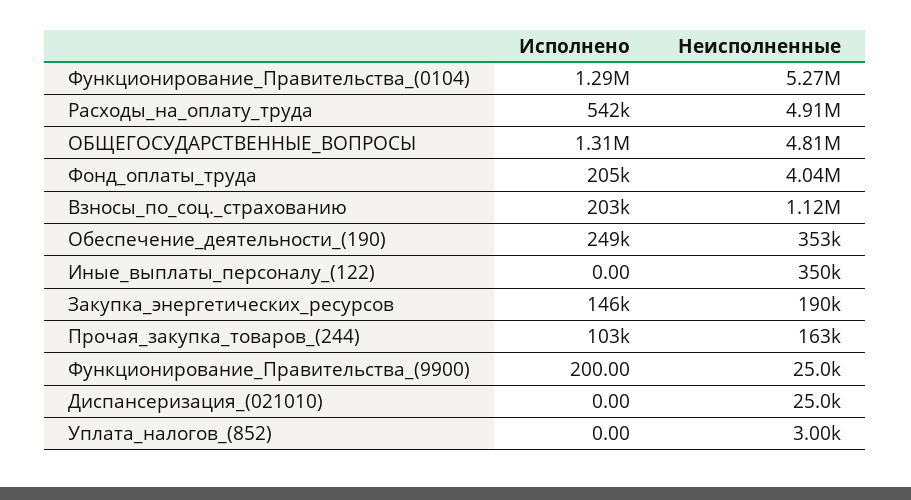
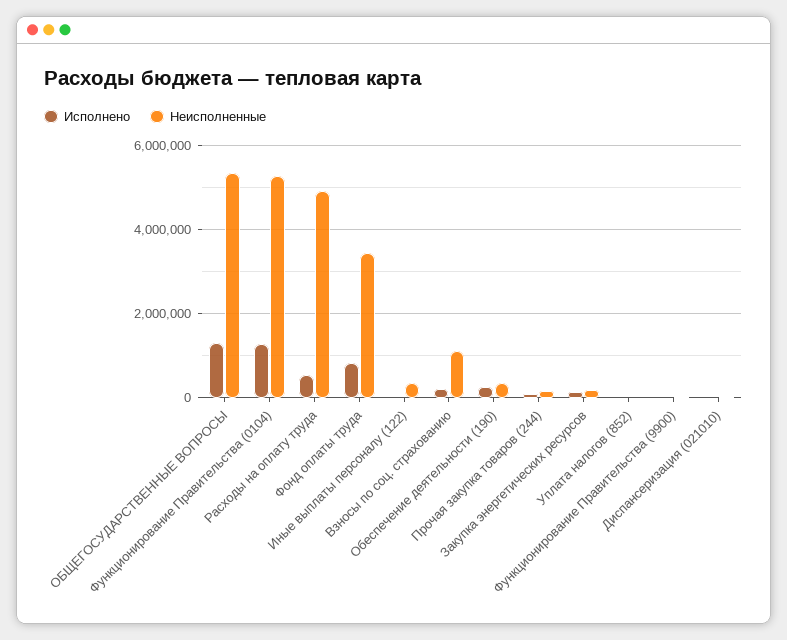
  {
    "Исполнено": {
      "Функционирование_Правительства_(0104)": 1290000,
      "Расходы_на_оплату_труда": 542000,
      "ОБЩЕГОСУДАРСТВЕННЫЕ_ВОПРОСЫ": 1310000,
-     "Фонд_оплаты_труда": 205000,
+     "Фонд_оплаты_труда": 800000,
      "Взносы_по_соц._страхованию": 203000,
      "Обеспечение_деятельности_(190)": 249000,
      "Иные_выплаты_персоналу_(122)": 0,
      "Закупка_энергетических_ресурсов": 146000,
      "Прочая_закупка_товаров_(244)": 103000,
      "Функционирование_Правительства_(9900)": 200,
      "Диспансеризация_(021010)": 0,
      "Уплата_налогов_(852)": 0
    },
    "Неисполненные": {
      "Функционирование_Правительства_(0104)": 5270000,
      "Расходы_на_оплату_труда": 4910000,
-     "ОБЩЕГОСУДАРСТВЕННЫЕ_ВОПРОСЫ": 4810000,
+     "ОБЩЕГОСУДАРСТВЕННЫЕ_ВОПРОСЫ": 5400000,
-     "Фонд_оплаты_труда": 4040000,
+     "Фонд_оплаты_труда": 3400000,
      "Взносы_по_соц._страхованию": 1120000,
      "Обеспечение_деятельности_(190)": 353000,
      "Иные_выплаты_персоналу_(122)": 350000,
      "Закупка_энергетических_ресурсов": 190000,
      "Прочая_закупка_товаров_(244)": 163000,
      "Функционирование_Правительства_(9900)": 25000,
      "Диспансеризация_(021010)": 25000,
      "Уплата_налогов_(852)": 3000
    }
  }

